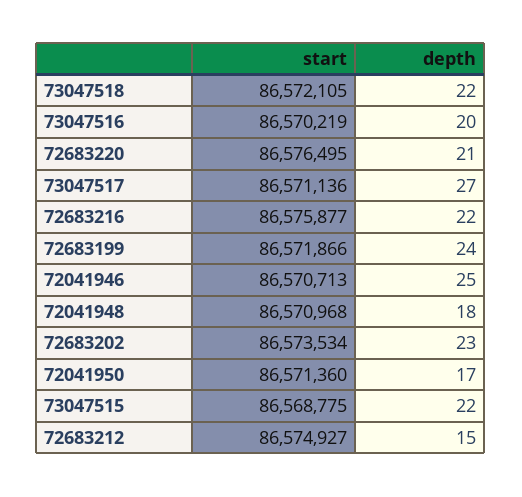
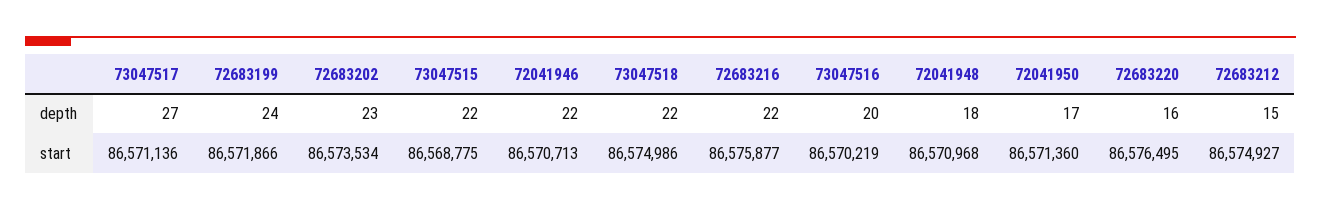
  {
    "start": {
-     "73047518": 86572105,
+     "73047518": 86574986,
      "73047516": 86570219,
      "72683220": 86576495,
      "73047517": 86571136,
      "72683216": 86575877,
      "72683199": 86571866,
      "72041946": 86570713,
      "72041948": 86570968,
      "72683202": 86573534,
      "72041950": 86571360,
      "73047515": 86568775,
      "72683212": 86574927
    },
    "depth": {
      "73047518": 22,
      "73047516": 20,
-     "72683220": 21,
+     "72683220": 16,
      "73047517": 27,
      "72683216": 22,
      "72683199": 24,
-     "72041946": 25,
+     "72041946": 22,
      "72041948": 18,
      "72683202": 23,
      "72041950": 17,
      "73047515": 22,
      "72683212": 15
    }
  }

